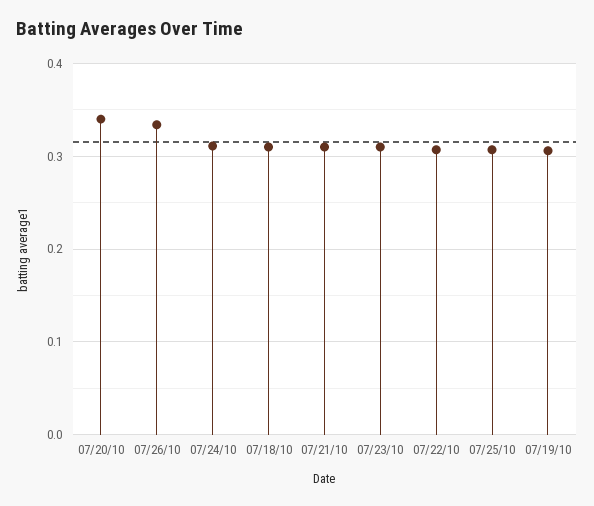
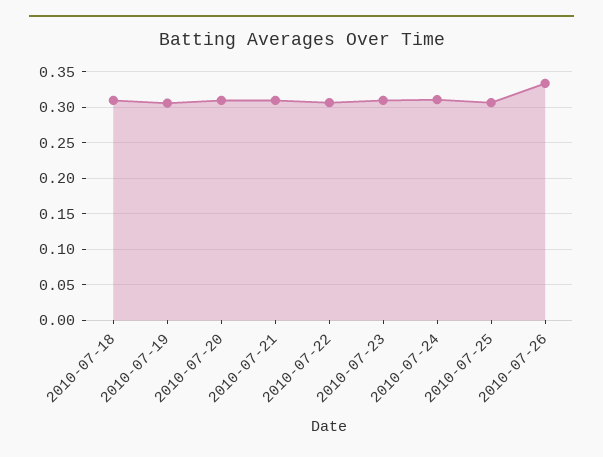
  {
-   "07/20/10": 0.34,
+   "07/20/10": 0.31,
    "07/26/10": 0.33,
    "07/24/10": 0.31,
    "07/18/10": 0.31,
    "07/21/10": 0.31,
    "07/23/10": 0.31,
    "07/22/10": 0.31,
    "07/25/10": 0.31,
    "07/19/10": 0.31
  }

